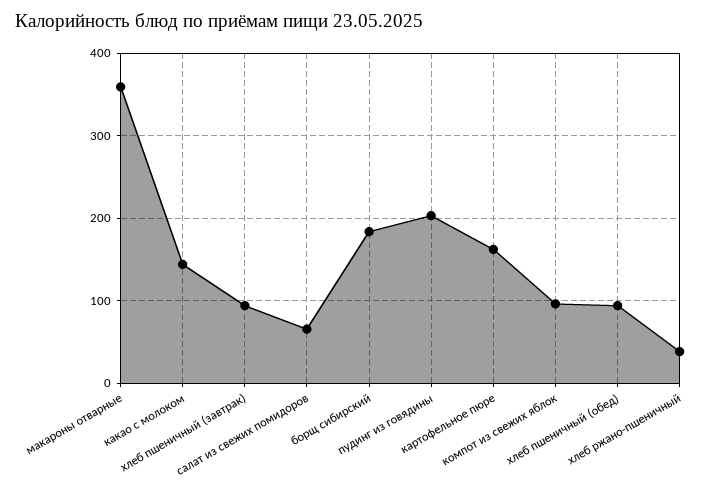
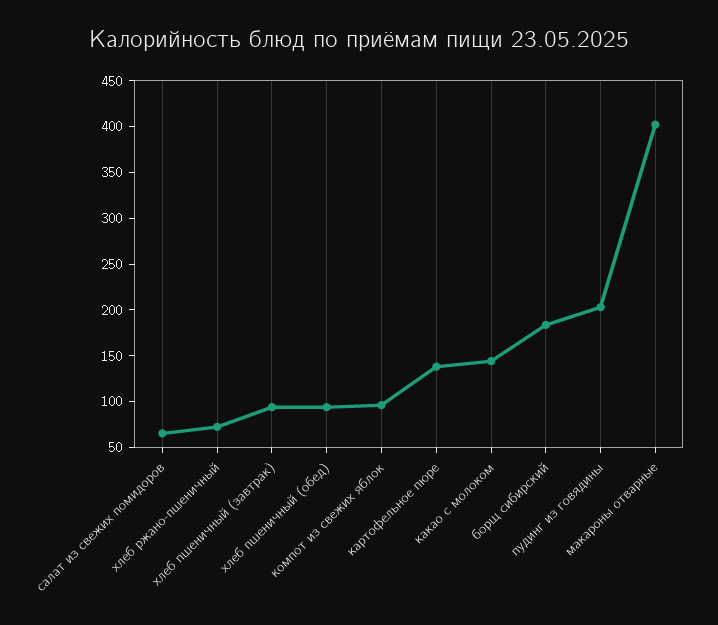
  {
-   "макароны отварные": 360,
+   "макароны отварные": 400,
    "какао с молоком": 140,
    "хлеб пшеничный (завтрак)": 90,
    "салат из свежих помидоров": 70,
    "борщ сибирский": 180,
    "пудинг из говядины": 200,
-   "картофельное пюре": 160,
+   "картофельное пюре": 140,
    "компот из свежих яблок": 100,
    "хлеб пшеничный (обед)": 90,
-   "хлеб ржано-пшеничный": 40
+   "хлеб ржано-пшеничный": 70
  }

